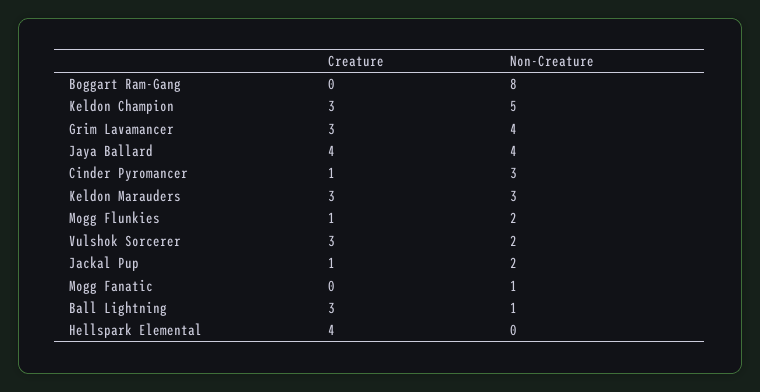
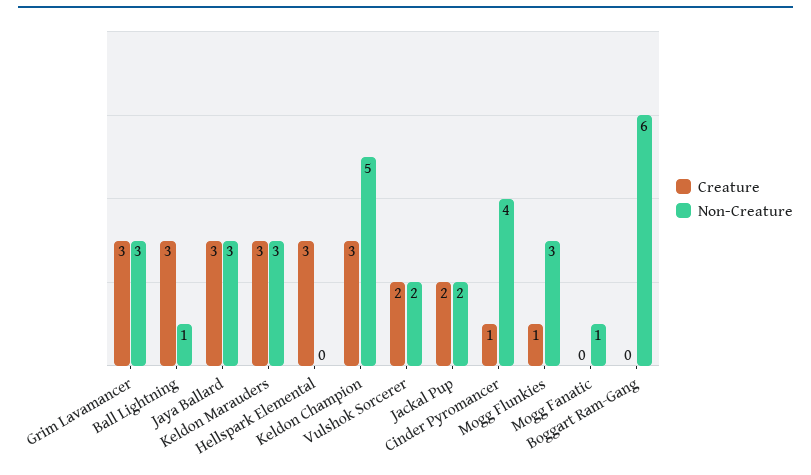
  {
    "Creature": {
      "Boggart Ram-Gang": 0,
      "Keldon Champion": 3,
      "Grim Lavamancer": 3,
-     "Jaya Ballard": 4,
+     "Jaya Ballard": 3,
      "Cinder Pyromancer": 1,
      "Keldon Marauders": 3,
      "Mogg Flunkies": 1,
-     "Vulshok Sorcerer": 3,
+     "Vulshok Sorcerer": 2,
-     "Jackal Pup": 1,
+     "Jackal Pup": 2,
      "Mogg Fanatic": 0,
      "Ball Lightning": 3,
-     "Hellspark Elemental": 4
+     "Hellspark Elemental": 3
    },
    "Non-Creature": {
-     "Boggart Ram-Gang": 8,
+     "Boggart Ram-Gang": 6,
      "Keldon Champion": 5,
-     "Grim Lavamancer": 4,
+     "Grim Lavamancer": 3,
-     "Jaya Ballard": 4,
+     "Jaya Ballard": 3,
-     "Cinder Pyromancer": 3,
+     "Cinder Pyromancer": 4,
      "Keldon Marauders": 3,
-     "Mogg Flunkies": 2,
+     "Mogg Flunkies": 3,
      "Vulshok Sorcerer": 2,
      "Jackal Pup": 2,
      "Mogg Fanatic": 1,
      "Ball Lightning": 1,
      "Hellspark Elemental": 0
    }
  }

